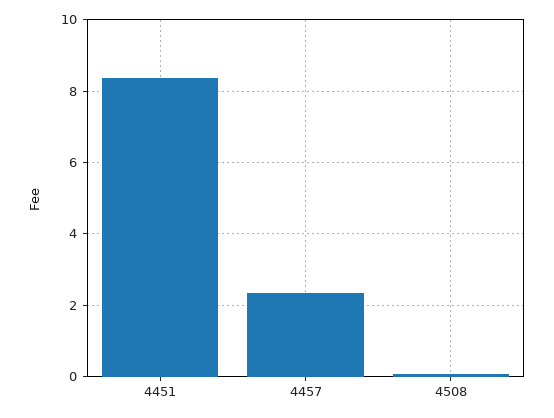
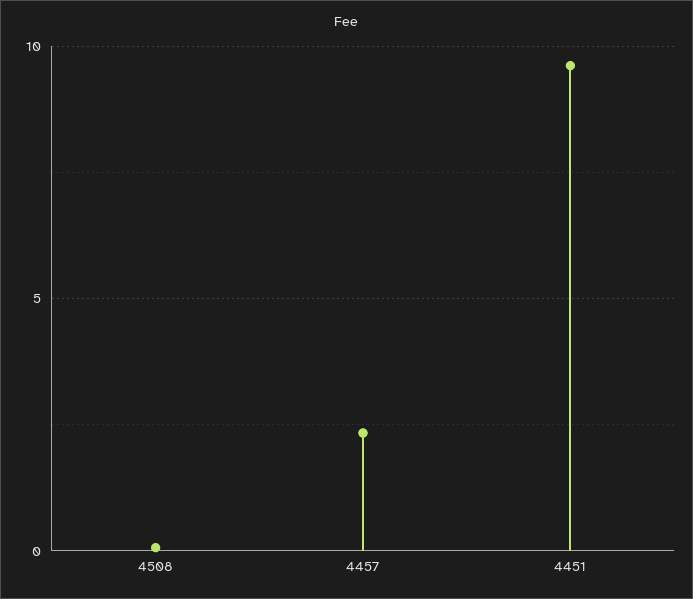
  {
-   "4451": 8.4,
+   "4451": 9.5,
    "4457": 2.4,
    "4508": 0
  }

